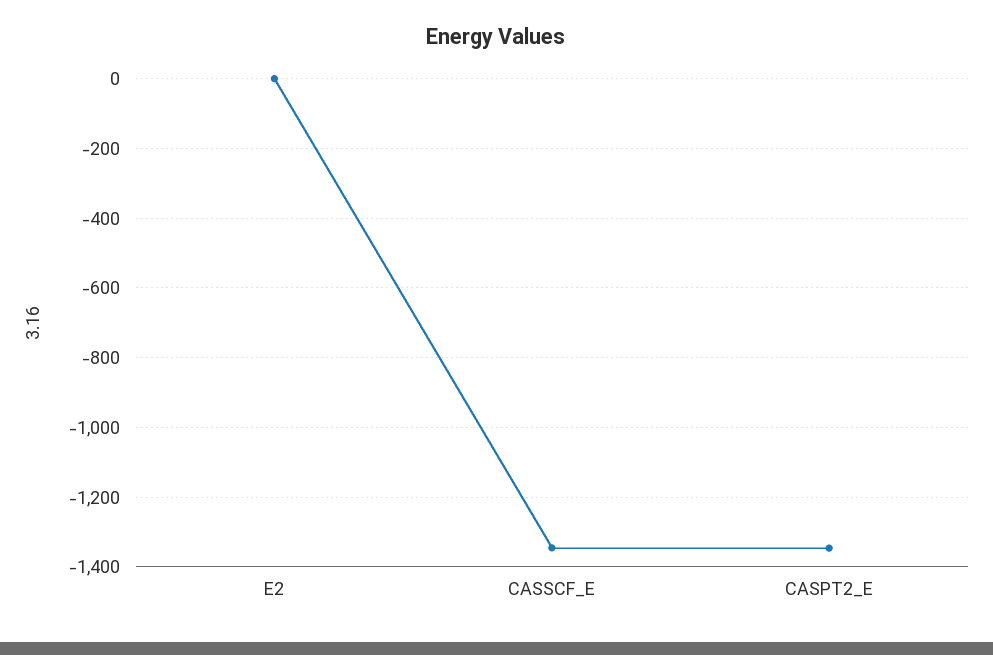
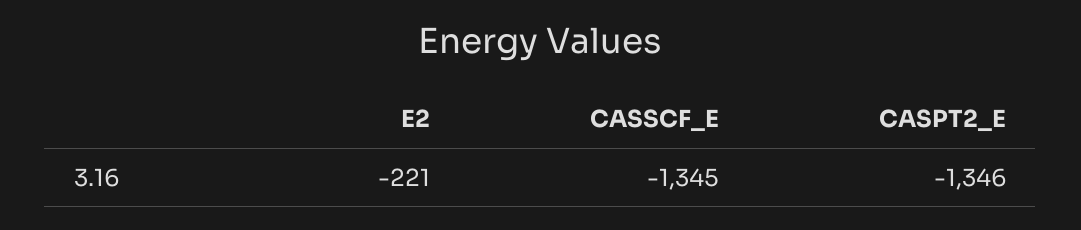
  {
-   "E2": 0,
+   "E2": -221,
    "CASSCF_E": -1345,
    "CASPT2_E": -1346
  }

